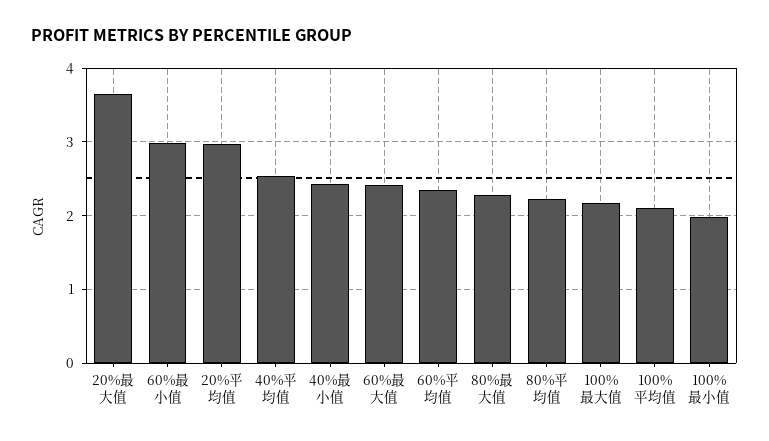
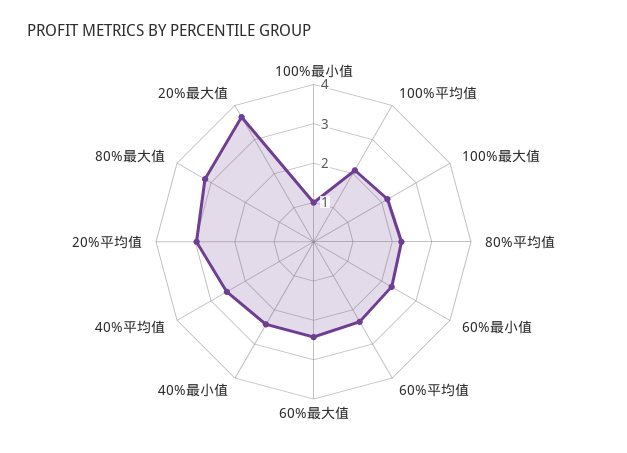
  {
    "20%最大值": 3.7,
-   "60%最小值": 3,
+   "60%最小值": 2.25,
    "20%平均值": 3,
    "40%平均值": 2.5,
    "40%最小值": 2.4,
    "60%最大值": 2.4,
    "60%平均值": 2.3,
-   "80%最大值": 2.3,
+   "80%最大值": 3.25,
    "80%平均值": 2.2,
    "100%最大值": 2.2,
    "100%平均值": 2.1,
-   "100%最小值": 2
+   "100%最小值": 1
  }

